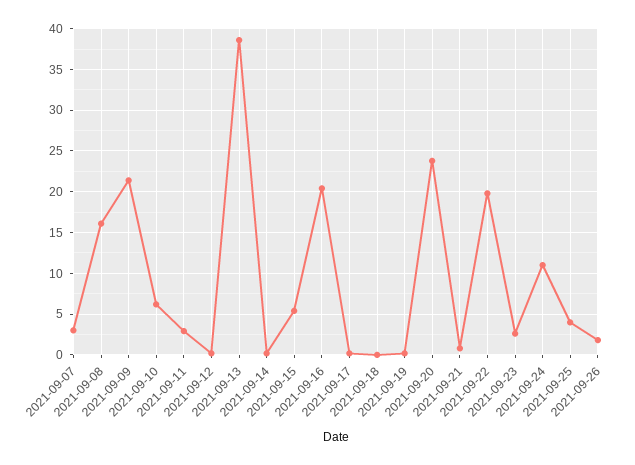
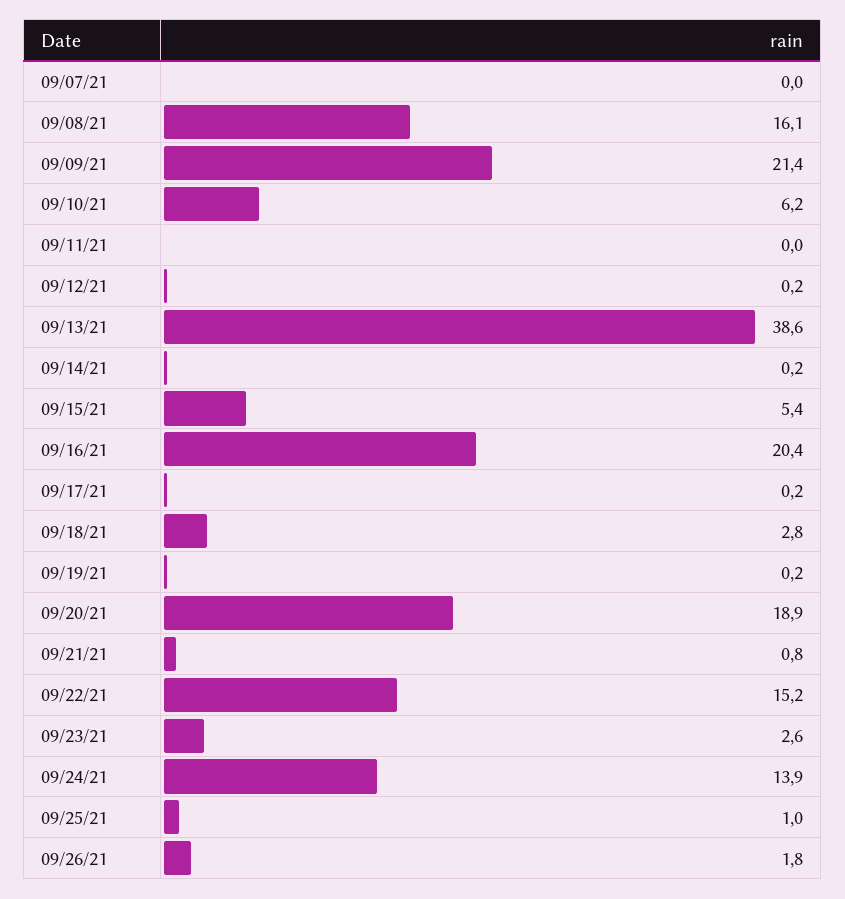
  {
-   "2021-09-07": 3,
+   "2021-09-07": 0,
    "2021-09-08": 16.1,
    "2021-09-09": 21.4,
    "2021-09-10": 6.2,
-   "2021-09-11": 3,
+   "2021-09-11": 0,
    "2021-09-12": 0.2,
    "2021-09-13": 38.6,
    "2021-09-14": 0.2,
    "2021-09-15": 5.4,
    "2021-09-16": 20.4,
    "2021-09-17": 0.2,
-   "2021-09-18": 0,
+   "2021-09-18": 2.8,
    "2021-09-19": 0.2,
-   "2021-09-20": 24,
+   "2021-09-20": 18.9,
    "2021-09-21": 0.8,
-   "2021-09-22": 20,
+   "2021-09-22": 15.2,
    "2021-09-23": 2.6,
-   "2021-09-24": 11,
+   "2021-09-24": 13.9,
-   "2021-09-25": 4,
+   "2021-09-25": 1,
    "2021-09-26": 1.8
  }

